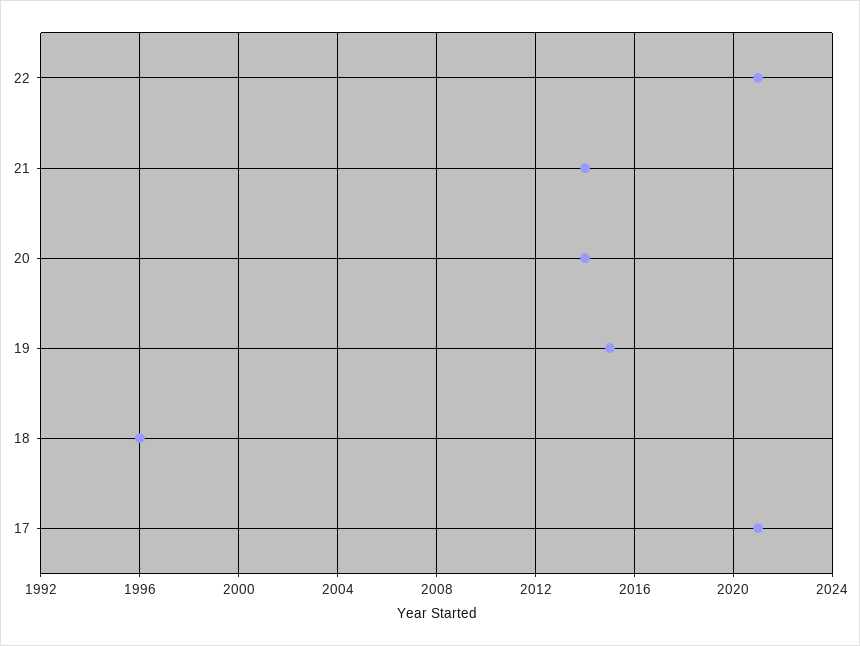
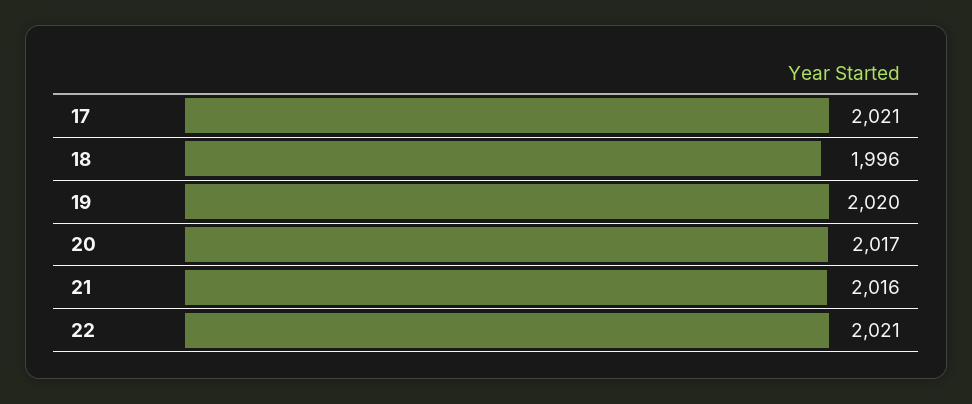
  {
    "22": 2021,
-   "21": 2014,
+   "21": 2016,
-   "20": 2014,
+   "20": 2017,
-   "19": 2015,
+   "19": 2020,
    "18": 1996,
    "17": 2021
  }

